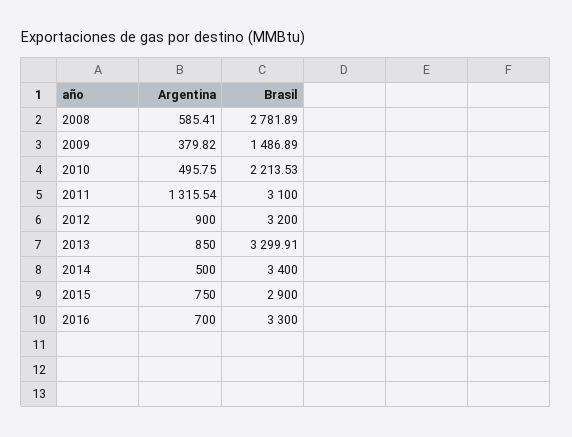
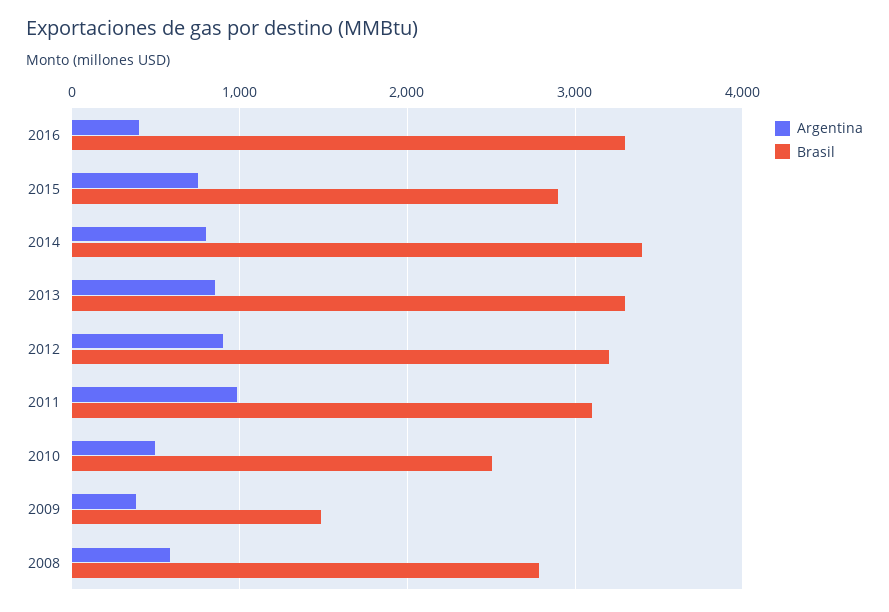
  {
    "Argentina": {
      "2008": 585.41,
      "2009": 379.82,
      "2010": 495.75,
-     "2011": 1315.54,
+     "2011": 1000,
      "2012": 900,
      "2013": 850,
-     "2014": 500,
+     "2014": 800,
      "2015": 750,
-     "2016": 700
+     "2016": 400
    },
    "Brasil": {
      "2008": 2781.89,
      "2009": 1486.89,
-     "2010": 2213.53,
+     "2010": 2500,
      "2011": 3100,
      "2012": 3200,
      "2013": 3299.91,
      "2014": 3400,
      "2015": 2900,
      "2016": 3300
    }
  }

